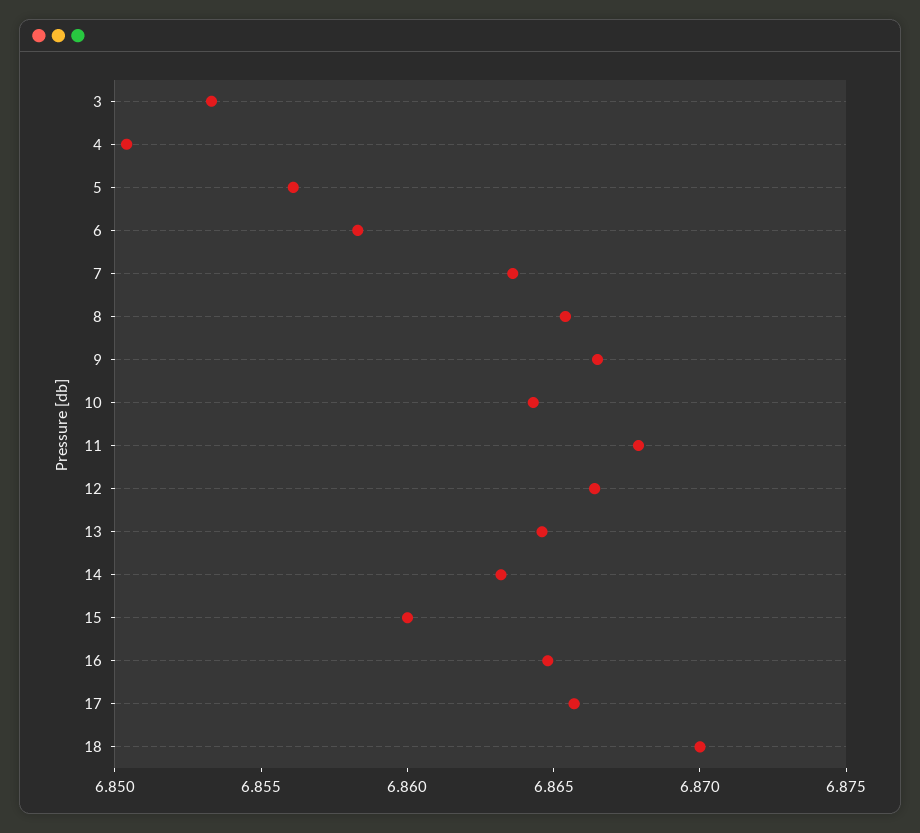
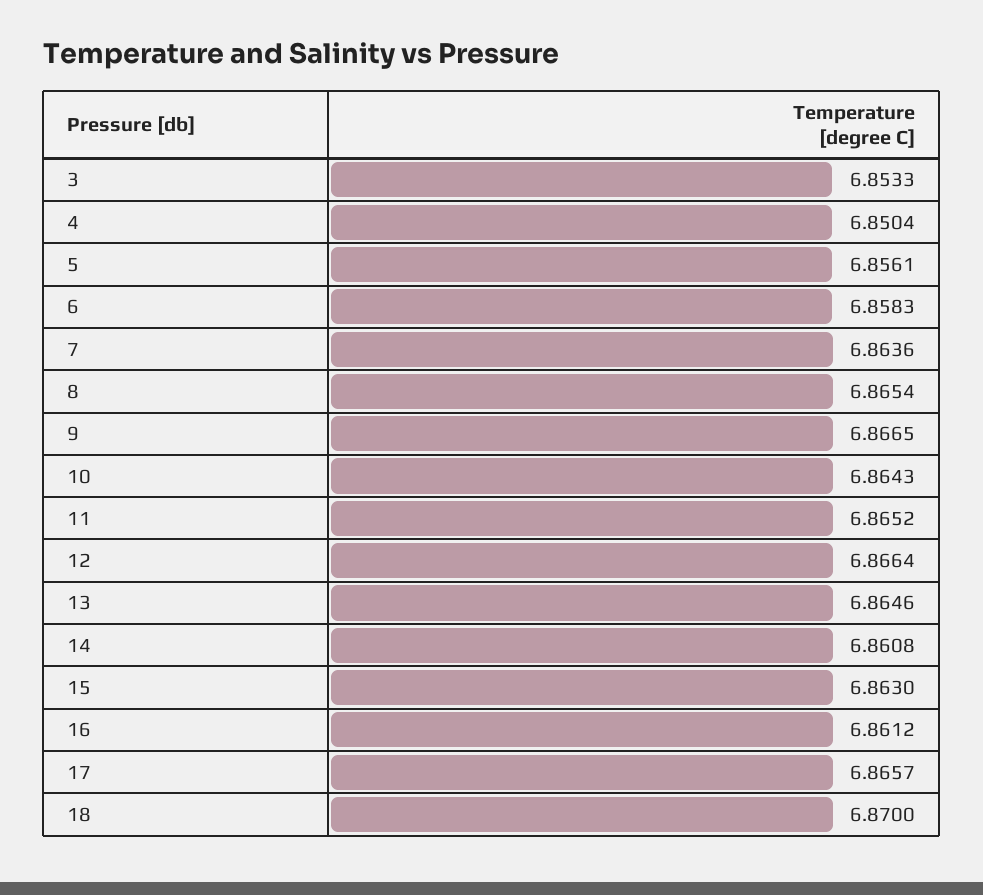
  {
    "3": 6.8533,
    "4": 6.8504,
    "5": 6.8561,
    "6": 6.8583,
    "7": 6.8636,
    "8": 6.8654,
    "9": 6.8665,
    "10": 6.8643,
-   "11": 6.868,
+   "11": 6.8652,
    "12": 6.8664,
    "13": 6.8646,
-   "14": 6.863,
+   "14": 6.8608,
-   "15": 6.86,
+   "15": 6.863,
-   "16": 6.865,
+   "16": 6.8612,
    "17": 6.8657,
    "18": 6.87
  }

